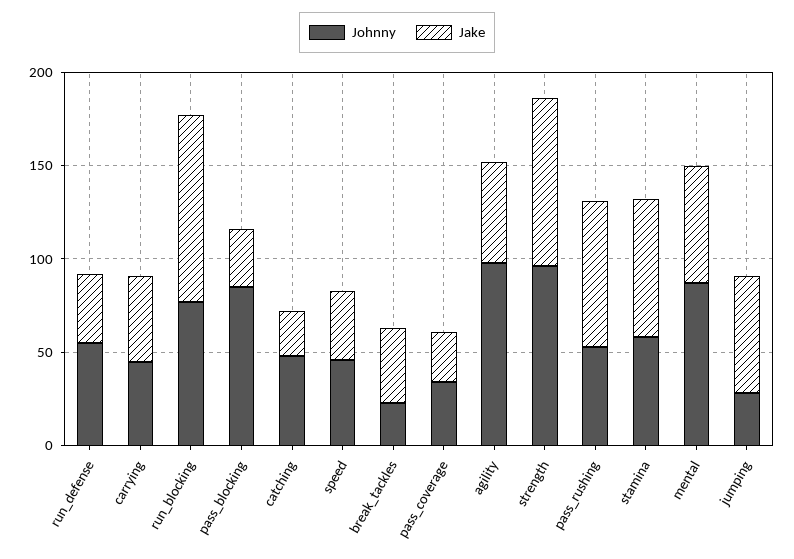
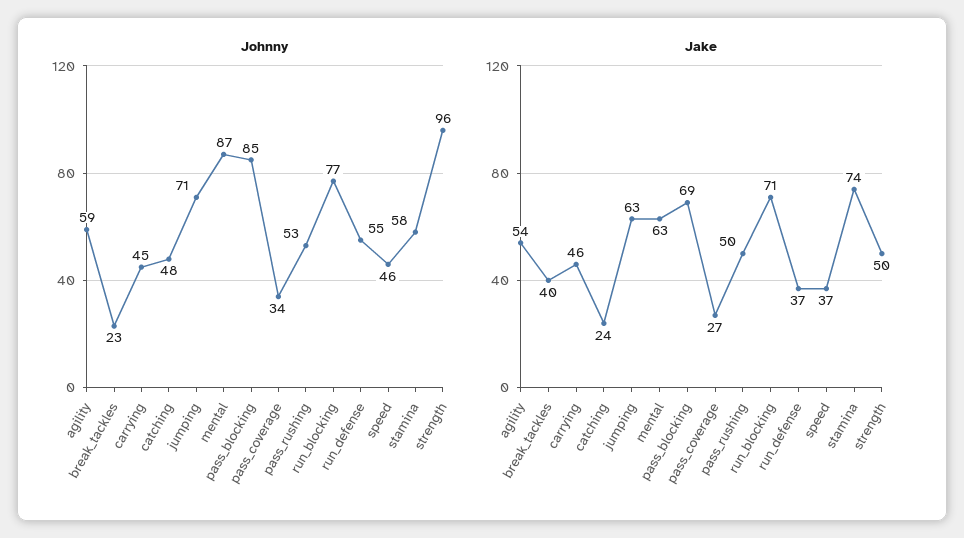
  {
    "Johnny": {
      "run_defense": 55,
      "carrying": 45,
      "run_blocking": 77,
      "pass_blocking": 85,
      "catching": 48,
      "speed": 46,
      "break_tackles": 23,
      "pass_coverage": 34,
-     "agility": 100,
+     "agility": 59,
      "strength": 96,
      "pass_rushing": 53,
      "stamina": 58,
      "mental": 87,
-     "jumping": 30
+     "jumping": 71
    },
    "Jake": {
      "run_defense": 37,
      "carrying": 46,
-     "run_blocking": 100,
+     "run_blocking": 71,
-     "pass_blocking": 30,
+     "pass_blocking": 69,
      "catching": 24,
      "speed": 37,
      "break_tackles": 40,
      "pass_coverage": 27,
      "agility": 54,
-     "strength": 90,
+     "strength": 50,
-     "pass_rushing": 80,
+     "pass_rushing": 50,
      "stamina": 74,
      "mental": 63,
      "jumping": 63
    }
  }

